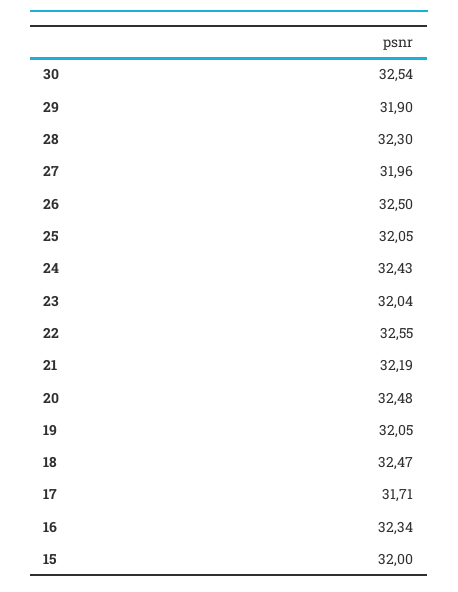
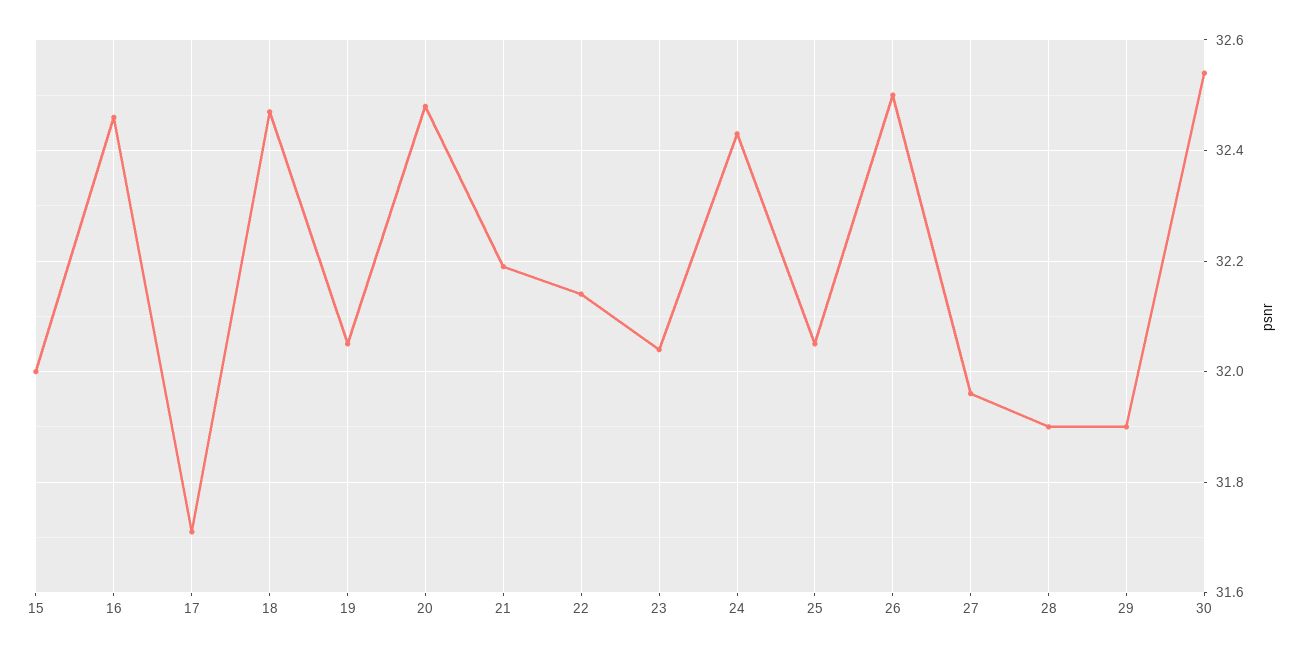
  {
    "30": 32.54,
    "29": 31.9,
-   "28": 32.3,
+   "28": 31.9,
    "27": 31.96,
    "26": 32.5,
    "25": 32.05,
    "24": 32.43,
    "23": 32.04,
-   "22": 32.55,
+   "22": 32.15,
    "21": 32.19,
    "20": 32.48,
    "19": 32.05,
    "18": 32.47,
    "17": 31.71,
-   "16": 32.34,
+   "16": 32.45,
    "15": 32
  }

